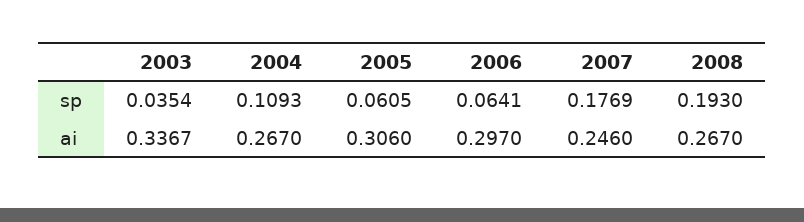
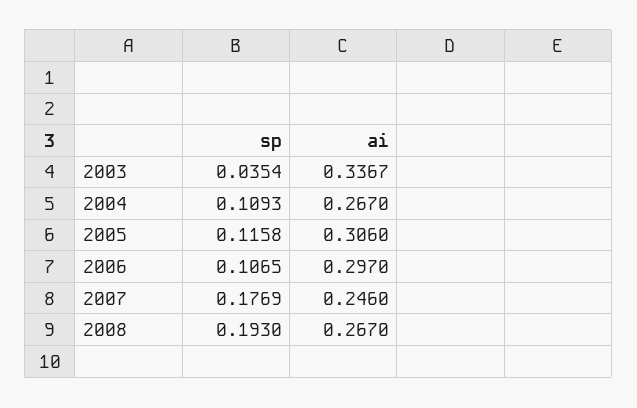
  {
    "2003": {
      "sp": 0.0354,
      "ai": 0.3367
    },
    "2004": {
      "sp": 0.1093,
      "ai": 0.267
    },
    "2005": {
-     "sp": 0.0605,
+     "sp": 0.1158,
      "ai": 0.306
    },
    "2006": {
-     "sp": 0.0641,
+     "sp": 0.1065,
      "ai": 0.297
    },
    "2007": {
      "sp": 0.1769,
      "ai": 0.246
    },
    "2008": {
      "sp": 0.193,
      "ai": 0.267
    }
  }

